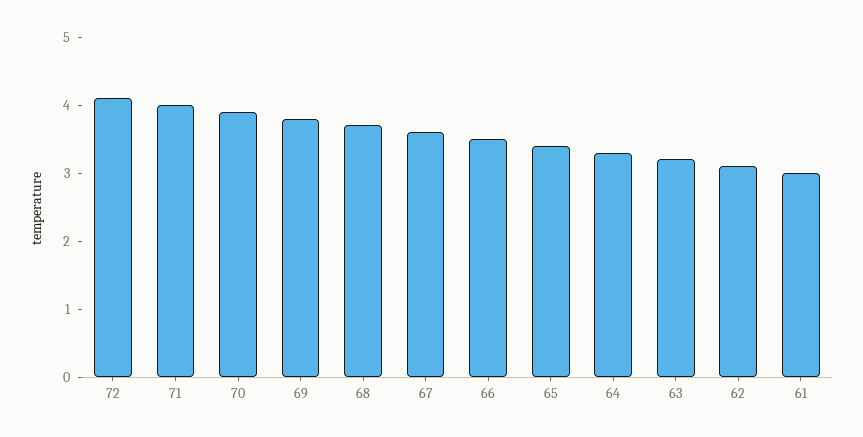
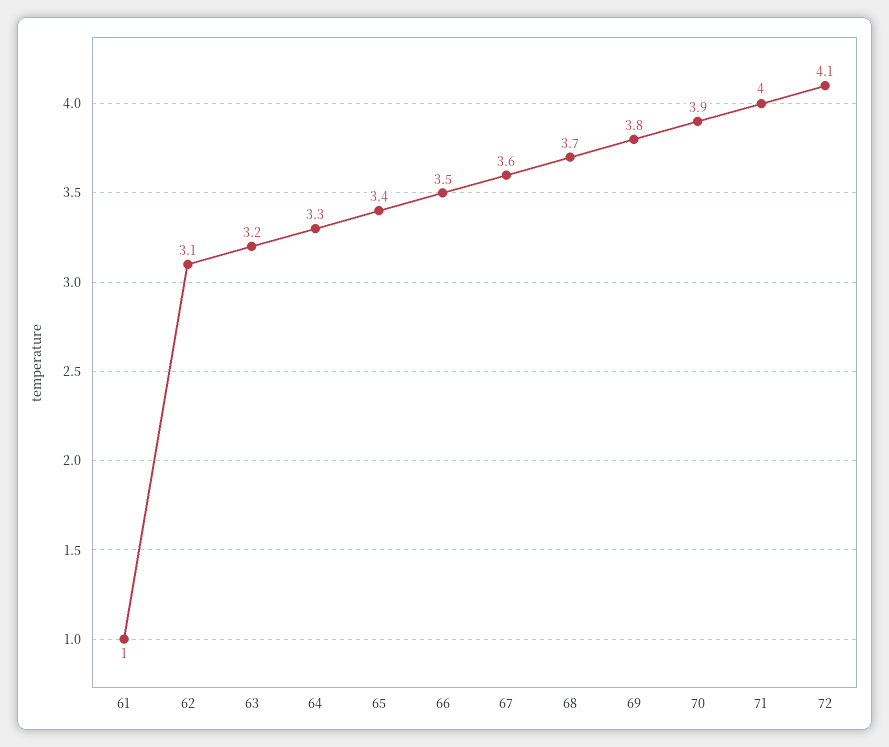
  {
    "72": 4.1,
    "71": 4,
    "70": 3.9,
    "69": 3.8,
    "68": 3.7,
    "67": 3.6,
    "66": 3.5,
    "65": 3.4,
    "64": 3.3,
    "63": 3.2,
    "62": 3.1,
-   "61": 3
+   "61": 1
  }

